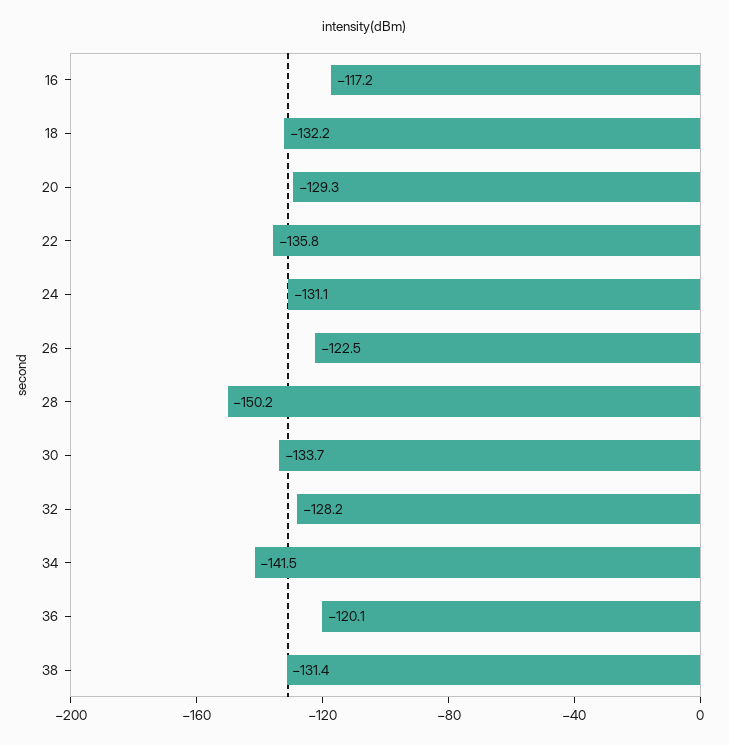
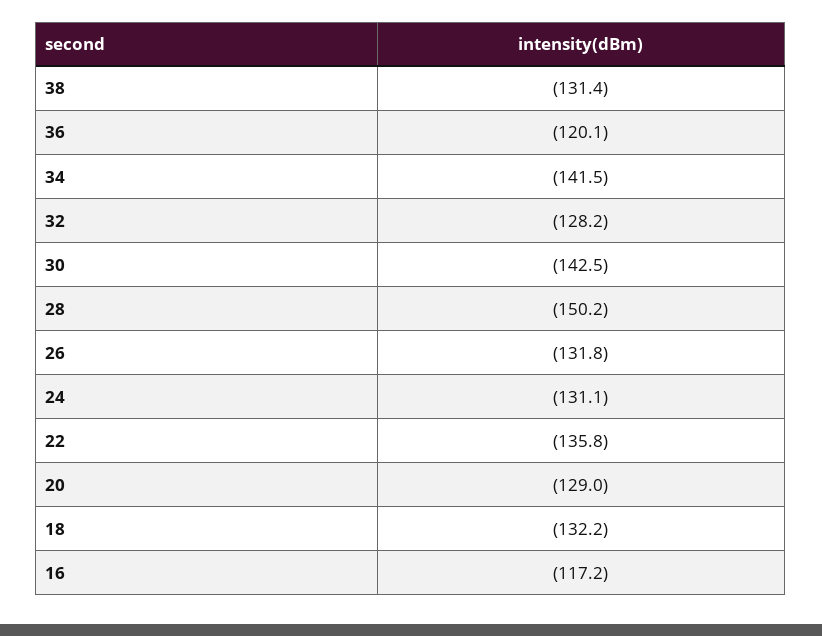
  {
    "16": -117.2,
    "18": -132.2,
-   "20": -129.3,
+   "20": -129,
    "22": -135.8,
    "24": -131.1,
-   "26": -122.5,
+   "26": -131.8,
    "28": -150.2,
-   "30": -133.7,
+   "30": -142.5,
    "32": -128.2,
    "34": -141.5,
    "36": -120.1,
    "38": -131.4
  }

